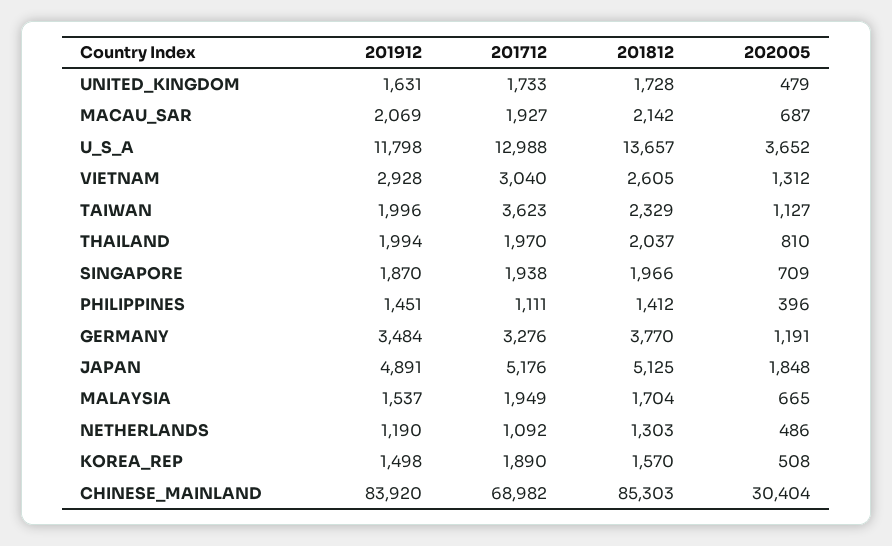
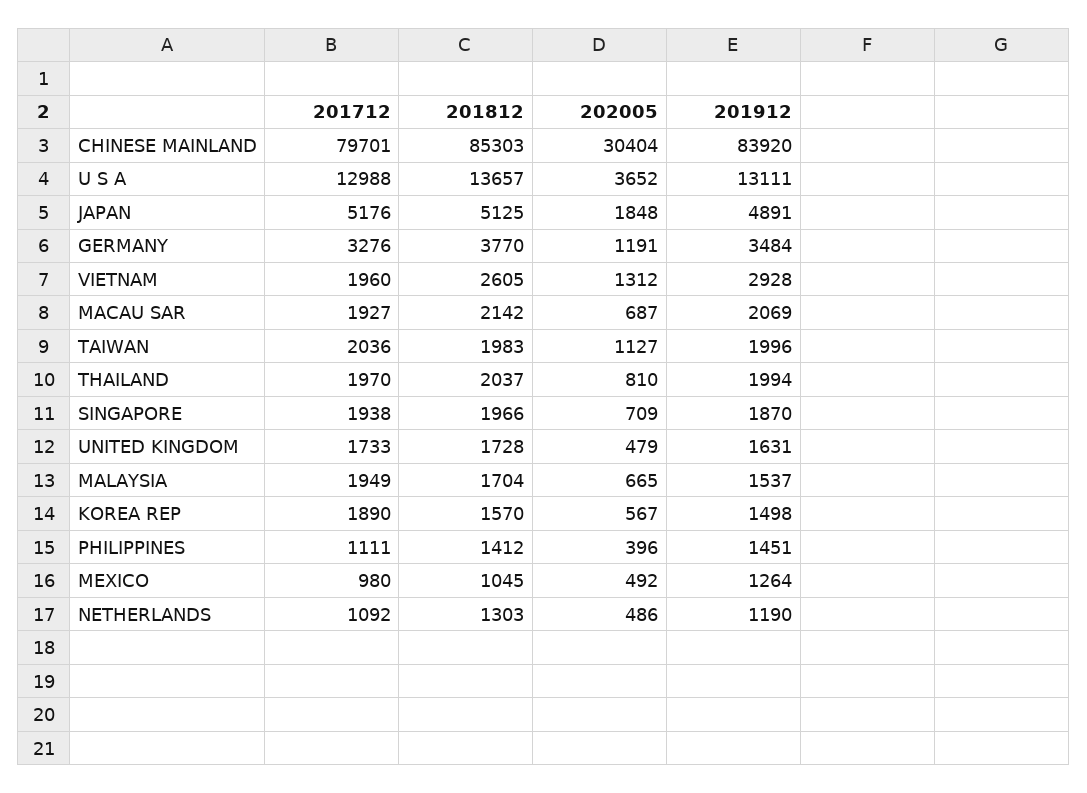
  {
    "201912": {
      "UNITED_KINGDOM": 1631,
      "MACAU_SAR": 2069,
-     "U_S_A": 11798,
+     "U_S_A": 13111,
      "VIETNAM": 2928,
      "TAIWAN": 1996,
      "THAILAND": 1994,
      "SINGAPORE": 1870,
      "PHILIPPINES": 1451,
      "GERMANY": 3484,
      "JAPAN": 4891,
      "MALAYSIA": 1537,
      "NETHERLANDS": 1190,
      "KOREA_REP": 1498,
-     "CHINESE_MAINLAND": 83920
+     "CHINESE_MAINLAND": 83920,
+     "MEXICO": 1264
    },
    "201712": {
      "UNITED_KINGDOM": 1733,
      "MACAU_SAR": 1927,
      "U_S_A": 12988,
-     "VIETNAM": 3040,
+     "VIETNAM": 1960,
-     "TAIWAN": 3623,
+     "TAIWAN": 2036,
      "THAILAND": 1970,
      "SINGAPORE": 1938,
      "PHILIPPINES": 1111,
      "GERMANY": 3276,
      "JAPAN": 5176,
      "MALAYSIA": 1949,
      "NETHERLANDS": 1092,
      "KOREA_REP": 1890,
-     "CHINESE_MAINLAND": 68982
+     "CHINESE_MAINLAND": 79701,
+     "MEXICO": 980
    },
    "201812": {
      "UNITED_KINGDOM": 1728,
      "MACAU_SAR": 2142,
      "U_S_A": 13657,
      "VIETNAM": 2605,
-     "TAIWAN": 2329,
+     "TAIWAN": 1983,
      "THAILAND": 2037,
      "SINGAPORE": 1966,
      "PHILIPPINES": 1412,
      "GERMANY": 3770,
      "JAPAN": 5125,
      "MALAYSIA": 1704,
      "NETHERLANDS": 1303,
      "KOREA_REP": 1570,
-     "CHINESE_MAINLAND": 85303
+     "CHINESE_MAINLAND": 85303,
+     "MEXICO": 1045
    },
    "202005": {
      "UNITED_KINGDOM": 479,
      "MACAU_SAR": 687,
      "U_S_A": 3652,
      "VIETNAM": 1312,
      "TAIWAN": 1127,
      "THAILAND": 810,
      "SINGAPORE": 709,
      "PHILIPPINES": 396,
      "GERMANY": 1191,
      "JAPAN": 1848,
      "MALAYSIA": 665,
      "NETHERLANDS": 486,
-     "KOREA_REP": 508,
+     "KOREA_REP": 567,
-     "CHINESE_MAINLAND": 30404
+     "CHINESE_MAINLAND": 30404,
+     "MEXICO": 492
    }
  }

